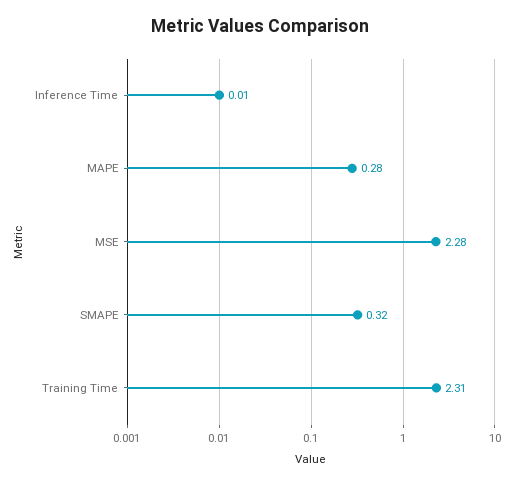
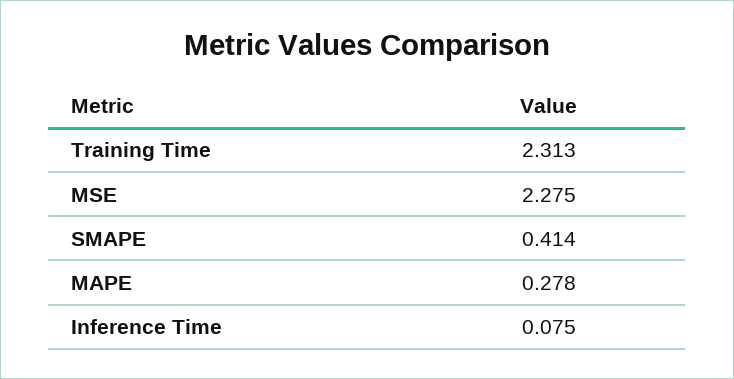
  {
-   "Inference Time": 0.01,
+   "Inference Time": 0.075,
    "MAPE": 0.278,
    "MSE": 2.275,
-   "SMAPE": 0.32,
+   "SMAPE": 0.414,
    "Training Time": 2.313
  }

